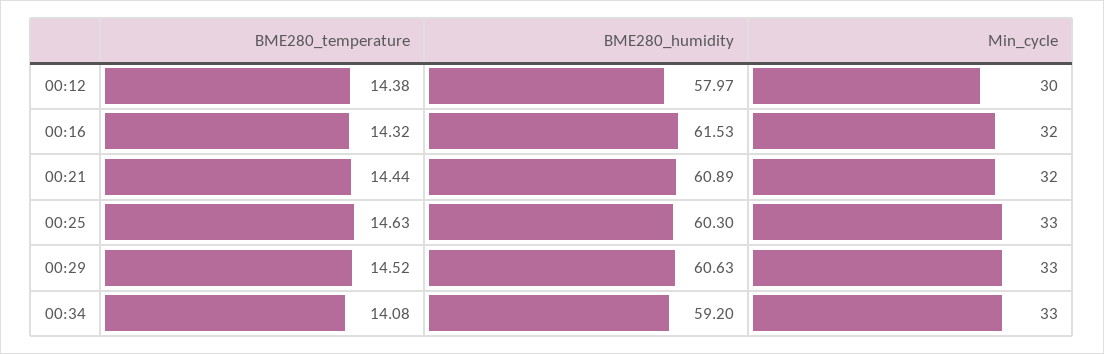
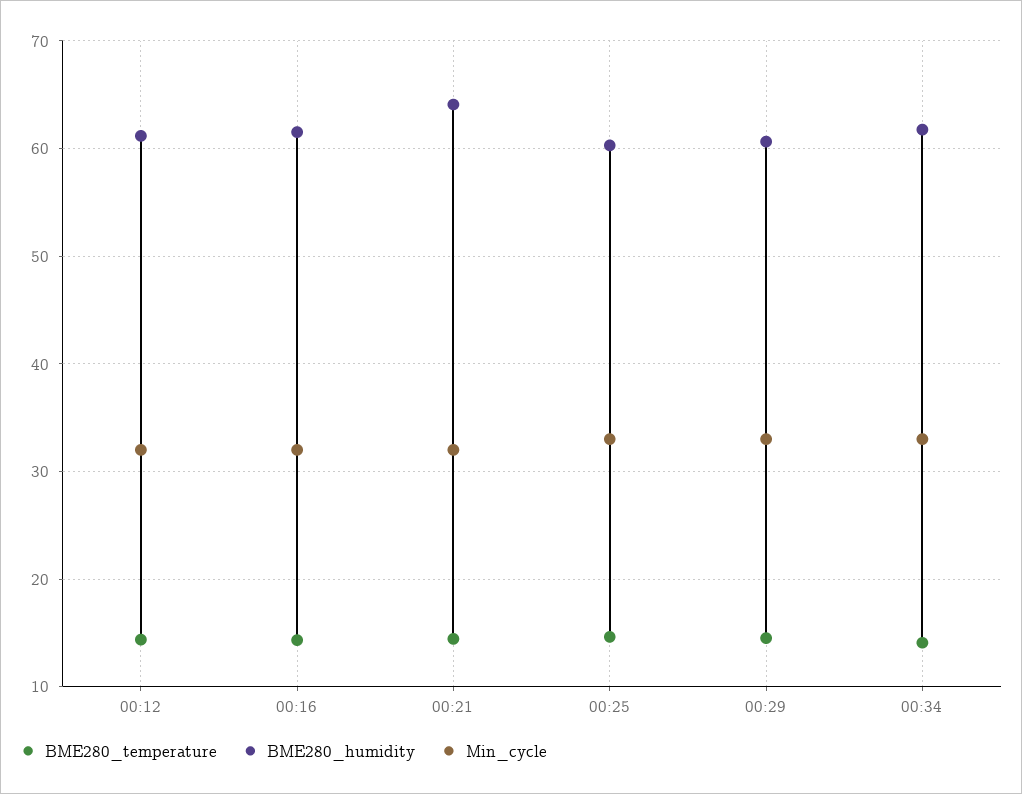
  {
    "BME280_temperature": {
      "00:12": 14.38,
      "00:16": 14.32,
      "00:21": 14.44,
      "00:25": 14.63,
      "00:29": 14.52,
      "00:34": 14.08
    },
    "BME280_humidity": {
-     "00:12": 57.97,
+     "00:12": 61,
      "00:16": 61.53,
-     "00:21": 60.89,
+     "00:21": 64,
      "00:25": 60.3,
      "00:29": 60.63,
-     "00:34": 59.2
+     "00:34": 62
    },
    "Min_cycle": {
-     "00:12": 30,
+     "00:12": 32,
      "00:16": 32,
      "00:21": 32,
      "00:25": 33,
      "00:29": 33,
      "00:34": 33
    }
  }

